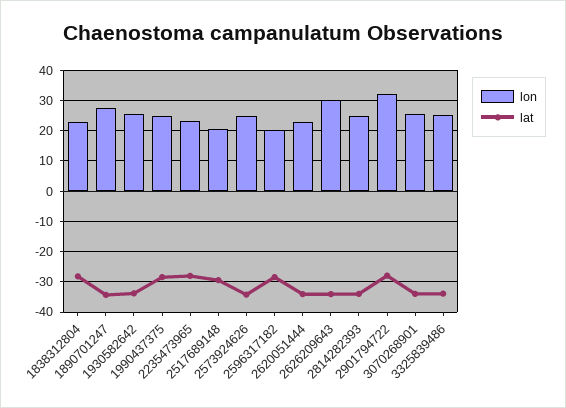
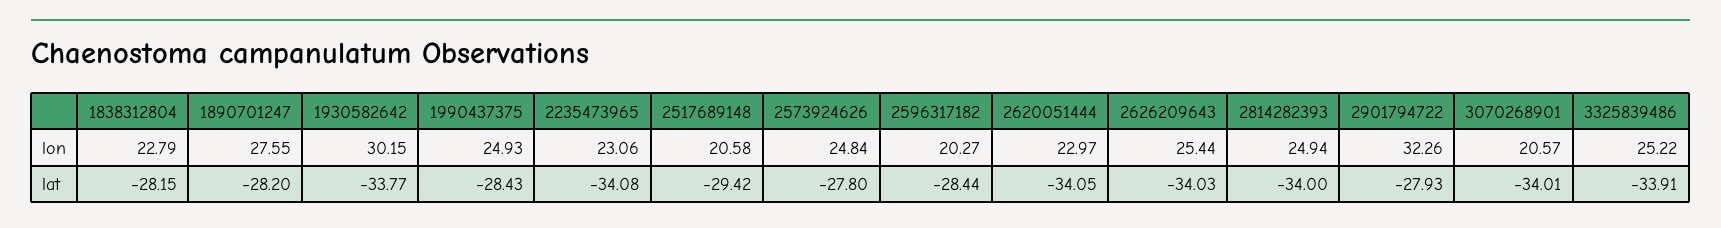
  {
    "lon": {
      "1838312804": 22.79,
      "1890701247": 27.55,
-     "1930582642": 26,
+     "1930582642": 30.15,
      "1990437375": 24.93,
      "2235473965": 23.06,
      "2517689148": 20.58,
      "2573924626": 24.84,
      "2596317182": 20.27,
      "2620051444": 22.97,
-     "2626209643": 30,
+     "2626209643": 25.44,
      "2814282393": 24.94,
      "2901794722": 32.26,
-     "3070268901": 26,
+     "3070268901": 20.57,
      "3325839486": 25.22
    },
    "lat": {
      "1838312804": -28.15,
-     "1890701247": -34,
+     "1890701247": -28.2,
      "1930582642": -33.77,
      "1990437375": -28.43,
-     "2235473965": -28,
+     "2235473965": -34.08,
      "2517689148": -29.42,
-     "2573924626": -34,
+     "2573924626": -27.8,
      "2596317182": -28.44,
      "2620051444": -34.05,
      "2626209643": -34.03,
      "2814282393": -34,
      "2901794722": -27.93,
      "3070268901": -34.01,
      "3325839486": -33.91
    }
  }

